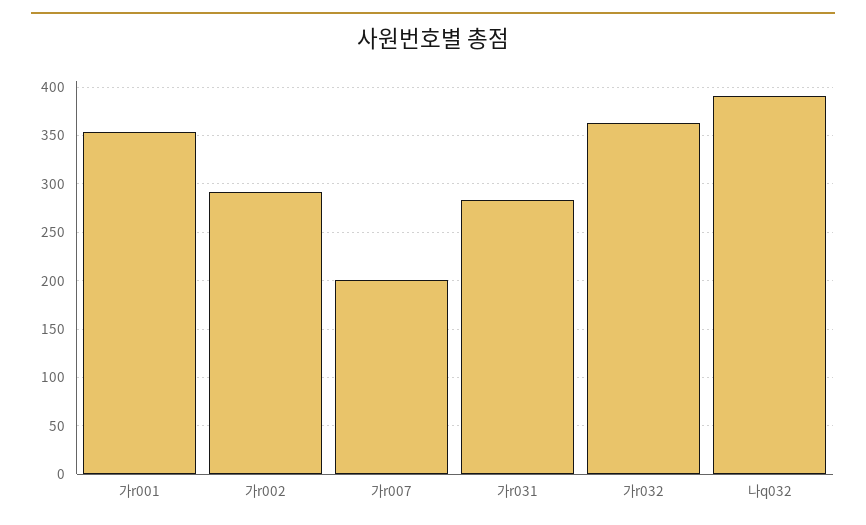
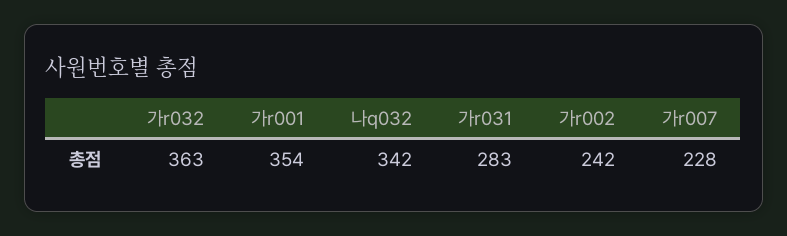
  {
    "가r001": 354,
-   "가r002": 290,
+   "가r002": 242,
-   "가r007": 200,
+   "가r007": 228,
    "가r031": 283,
    "가r032": 363,
-   "나q032": 390
+   "나q032": 342
  }

